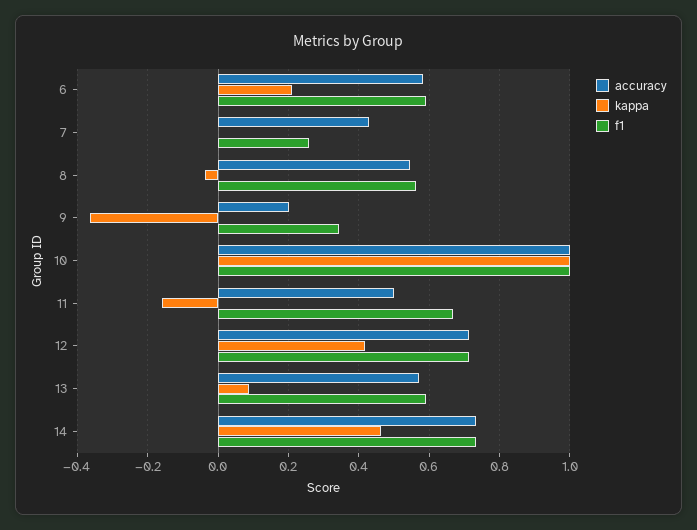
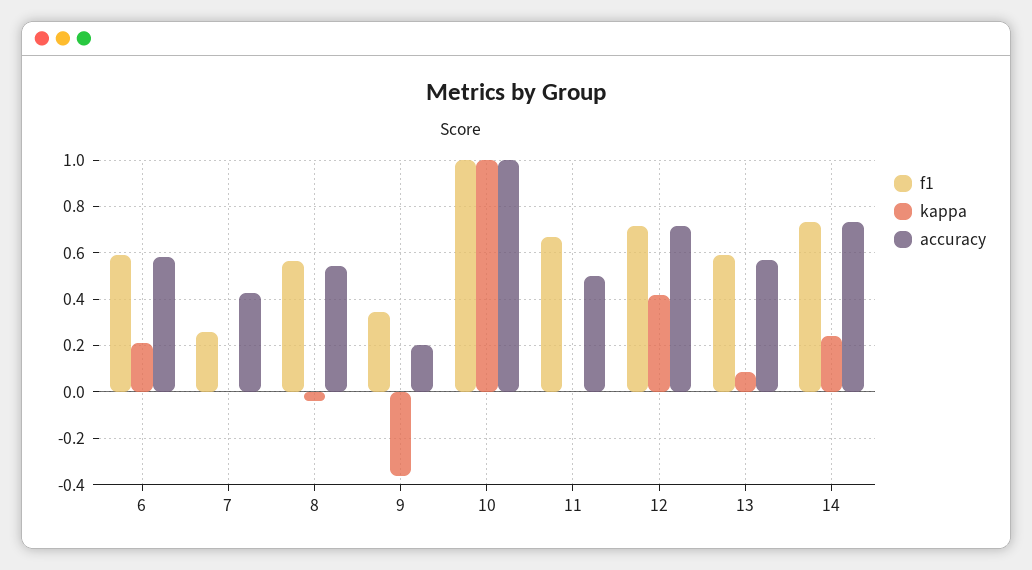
  {
    "accuracy": {
      "6": 0.58,
      "7": 0.42,
      "8": 0.54,
      "9": 0.2,
      "10": 1,
      "11": 0.5,
      "12": 0.72,
      "13": 0.58,
      "14": 0.74
    },
    "kappa": {
      "6": 0.22,
      "7": 0,
      "8": -0.04,
      "9": -0.36,
      "10": 1,
-     "11": -0.16,
+     "11": 0,
      "12": 0.42,
      "13": 0.08,
-     "14": 0.46
+     "14": 0.25
    },
    "f1": {
      "6": 0.6,
      "7": 0.26,
      "8": 0.56,
      "9": 0.34,
      "10": 1,
      "11": 0.66,
      "12": 0.72,
      "13": 0.6,
      "14": 0.74
    }
  }

